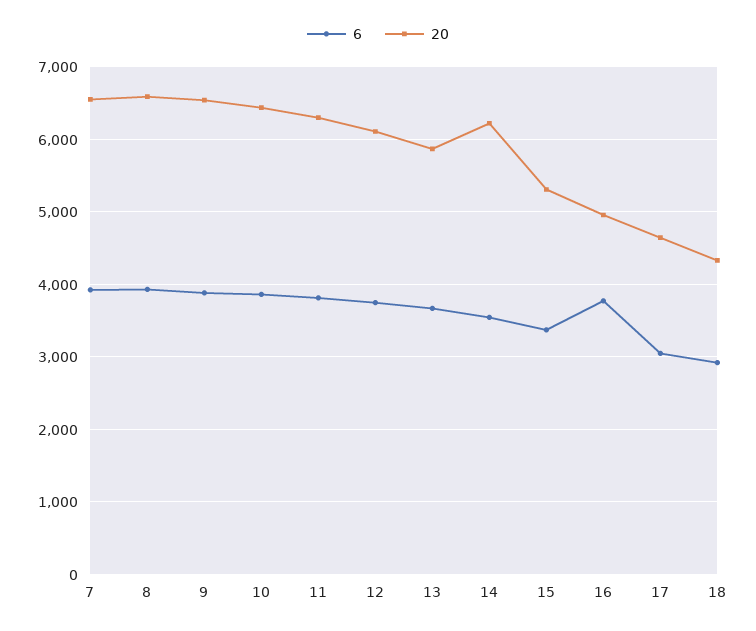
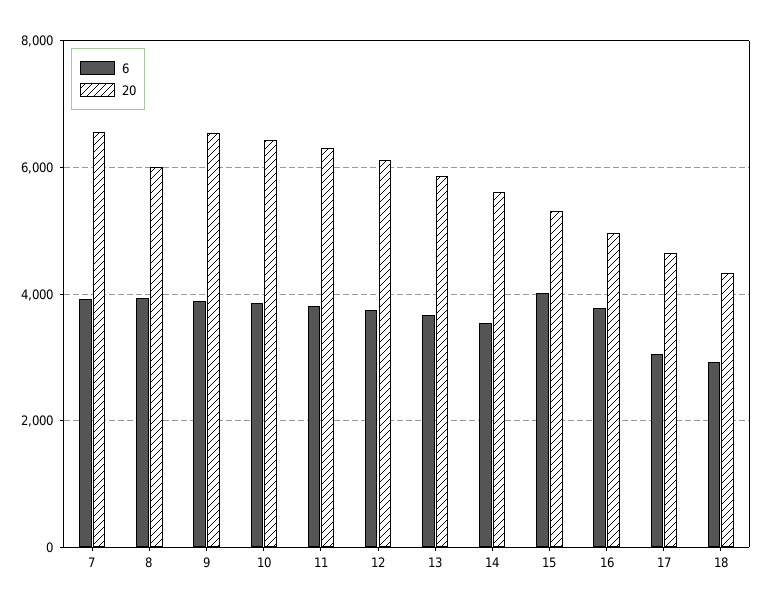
  {
    "6": {
      "7": 3900,
      "8": 3900,
      "9": 3900,
      "10": 3900,
      "11": 3800,
      "12": 3800,
      "13": 3700,
      "14": 3500,
-     "15": 3400,
+     "15": 4000,
      "16": 3800,
      "17": 3000,
      "18": 2900
    },
    "20": {
      "7": 6600,
-     "8": 6600,
+     "8": 6000,
      "9": 6500,
      "10": 6400,
      "11": 6300,
      "12": 6100,
      "13": 5900,
-     "14": 6200,
+     "14": 5600,
      "15": 5300,
      "16": 5000,
      "17": 4600,
      "18": 4300
    }
  }

